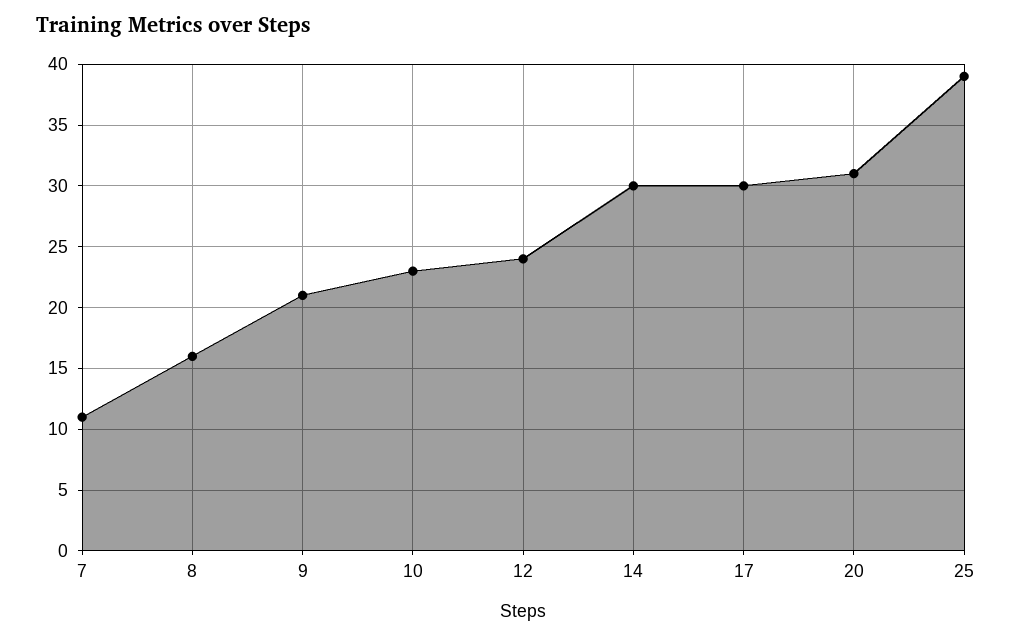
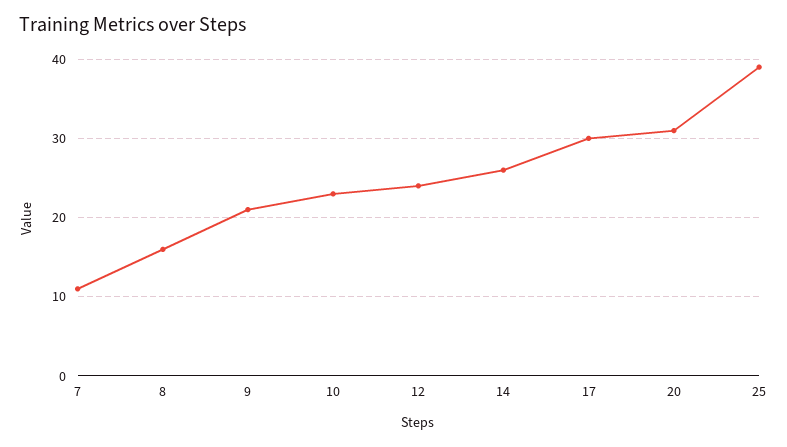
  {
    "7": 11,
    "8": 16,
    "9": 21,
    "10": 23,
    "12": 24,
-   "14": 30,
+   "14": 26,
    "17": 30,
    "20": 31,
    "25": 39
  }

